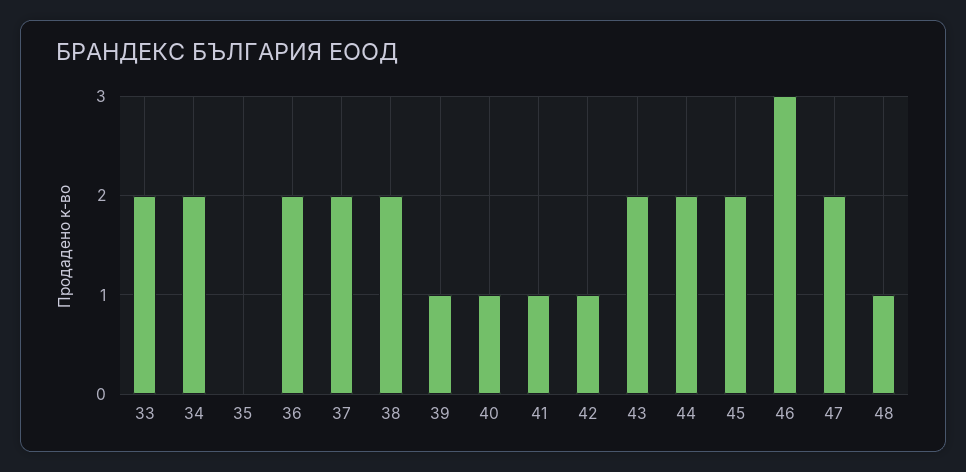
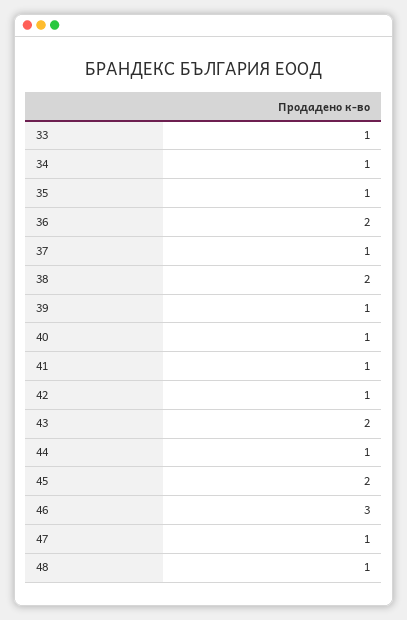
  {
-   "33": 2,
+   "33": 1,
-   "34": 2,
+   "34": 1,
-   "35": 0,
+   "35": 1,
    "36": 2,
-   "37": 2,
+   "37": 1,
    "38": 2,
    "39": 1,
    "40": 1,
    "41": 1,
    "42": 1,
    "43": 2,
-   "44": 2,
+   "44": 1,
    "45": 2,
    "46": 3,
-   "47": 2,
+   "47": 1,
    "48": 1
  }

